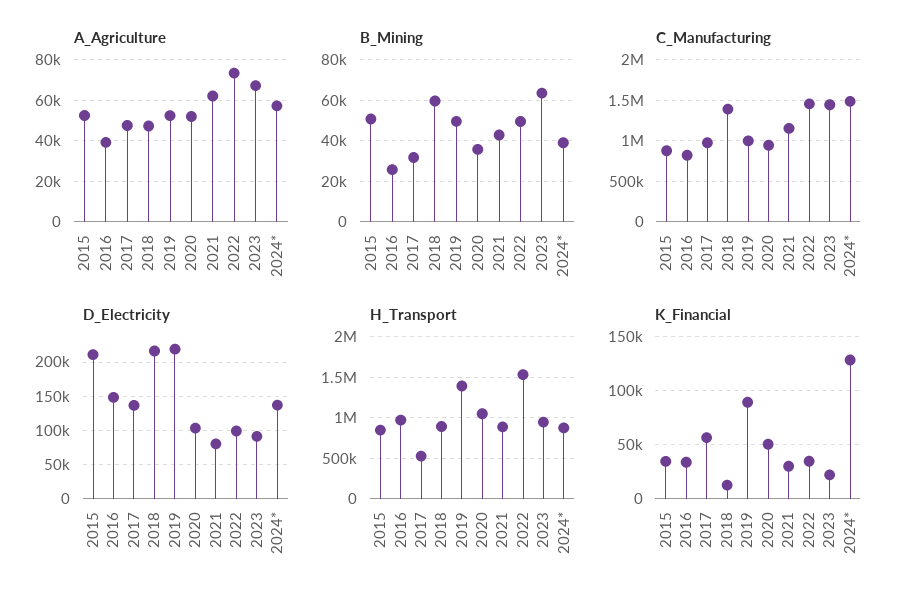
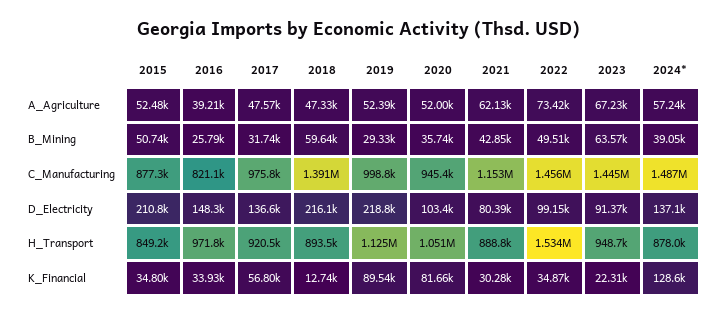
  {
    "A_Agriculture": {
      "2015": 52480,
      "2016": 39210,
      "2017": 47570,
      "2018": 47330,
      "2019": 52390,
      "2020": 52000,
      "2021": 62130,
      "2022": 73420,
      "2023": 67230,
      "2024*": 57240
    },
    "B_Mining": {
      "2015": 50740,
      "2016": 25790,
      "2017": 31740,
      "2018": 59640,
-     "2019": 50000,
+     "2019": 29330,
      "2020": 35740,
      "2021": 42850,
      "2022": 49510,
      "2023": 63570,
      "2024*": 39050
    },
    "C_Manufacturing": {
      "2015": 877300,
      "2016": 821100,
      "2017": 975800,
      "2018": 1391000,
      "2019": 998800,
      "2020": 945400,
      "2021": 1153000,
      "2022": 1456000,
      "2023": 1445000,
      "2024*": 1487000
    },
    "D_Electricity": {
      "2015": 210800,
      "2016": 148300,
      "2017": 136600,
      "2018": 216100,
      "2019": 218800,
      "2020": 103400,
      "2021": 80390,
      "2022": 99150,
      "2023": 91370,
      "2024*": 137100
    },
    "H_Transport": {
      "2015": 849200,
      "2016": 971800,
-     "2017": 500000,
+     "2017": 920500,
      "2018": 893500,
-     "2019": 1400000,
+     "2019": 1125000,
      "2020": 1051000,
      "2021": 888800,
      "2022": 1534000,
      "2023": 948700,
      "2024*": 878000
    },
    "K_Financial": {
      "2015": 34800,
      "2016": 33930,
      "2017": 56800,
      "2018": 12740,
      "2019": 89540,
-     "2020": 50000,
+     "2020": 81660,
      "2021": 30280,
      "2022": 34870,
      "2023": 22310,
      "2024*": 128600
    }
  }

